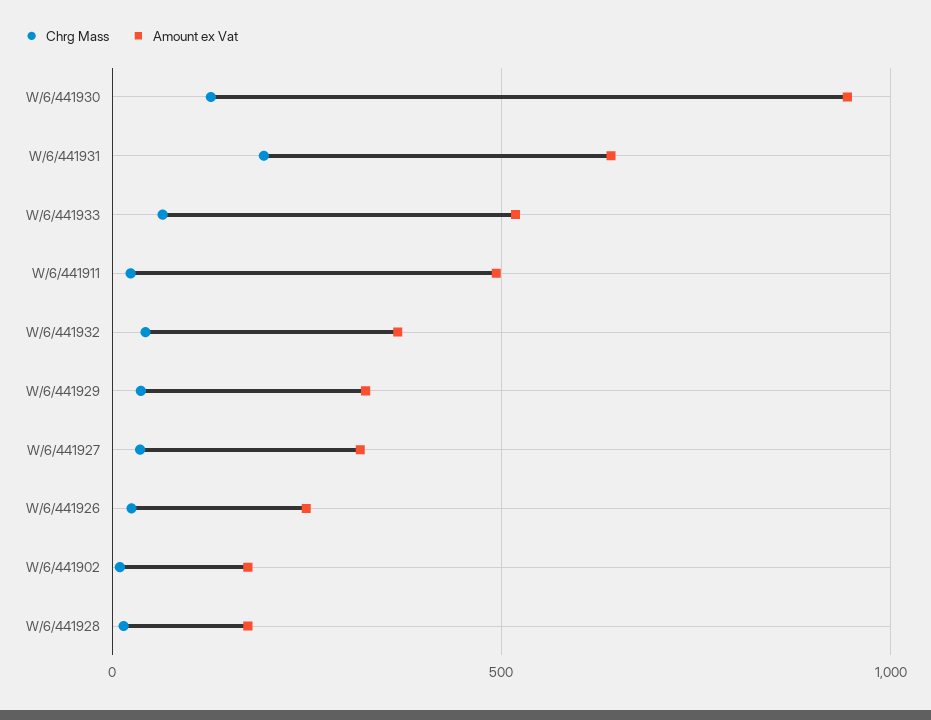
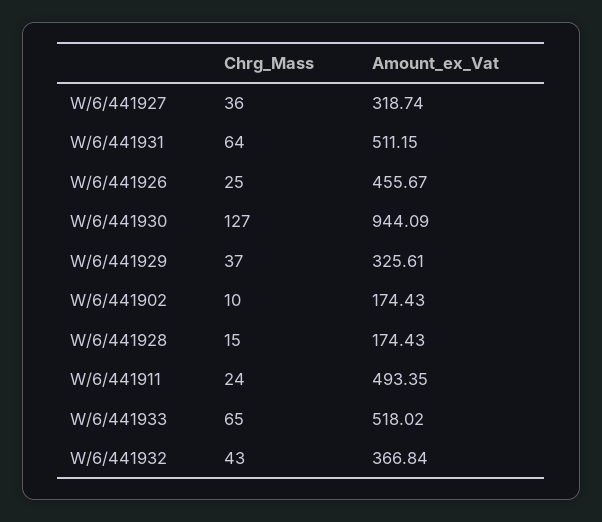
  {
    "Chrg Mass": {
      "W/6/441930": 127,
-     "W/6/441931": 200,
+     "W/6/441931": 64,
      "W/6/441933": 65,
      "W/6/441911": 24,
      "W/6/441932": 43,
      "W/6/441929": 37,
      "W/6/441927": 36,
      "W/6/441926": 25,
      "W/6/441902": 10,
      "W/6/441928": 15
    },
    "Amount ex Vat": {
      "W/6/441930": 944.09,
-     "W/6/441931": 650,
+     "W/6/441931": 511.15,
      "W/6/441933": 518.02,
      "W/6/441911": 493.35,
      "W/6/441932": 366.84,
      "W/6/441929": 325.61,
      "W/6/441927": 318.74,
-     "W/6/441926": 250,
+     "W/6/441926": 455.67,
      "W/6/441902": 174.43,
      "W/6/441928": 174.43
    }
  }

